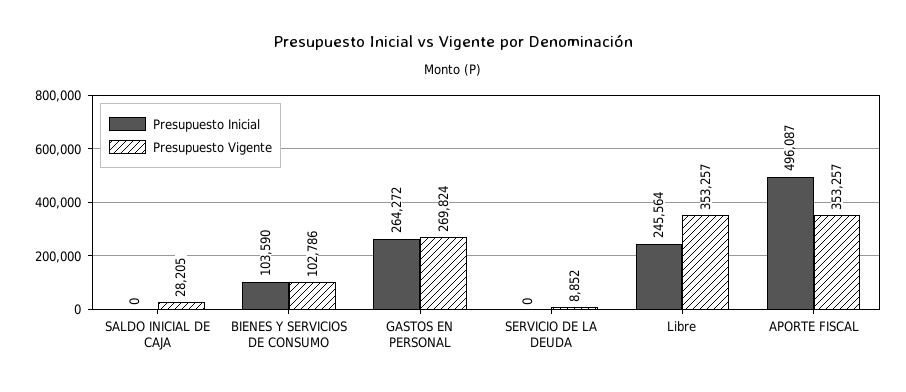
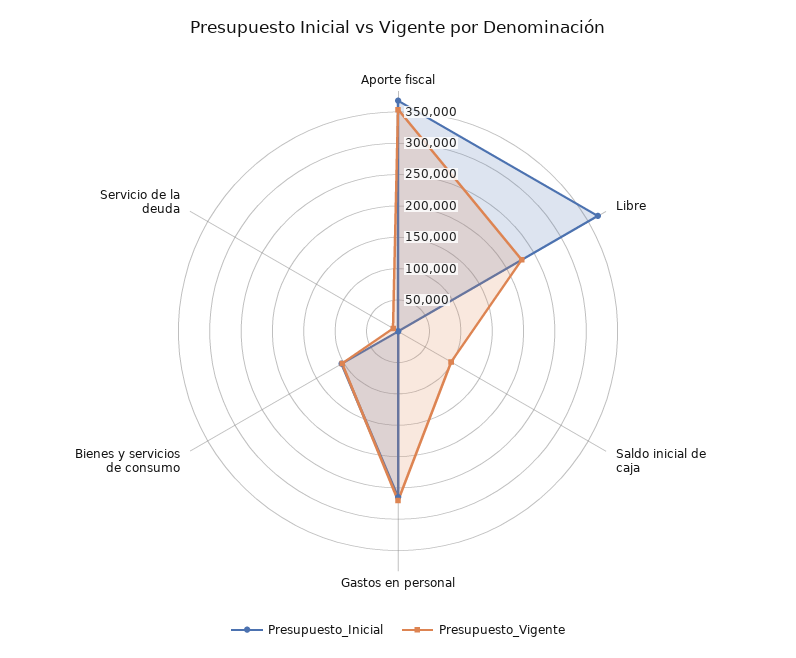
  {
    "Presupuesto Inicial": {
      "SALDO INICIAL DE CAJA": 0,
      "BIENES Y SERVICIOS DE CONSUMO": 103590,
      "GASTOS EN PERSONAL": 264272,
      "SERVICIO DE LA DEUDA": 0,
-     "Libre": 245564,
+     "Libre": 375000,
-     "APORTE FISCAL": 496087
+     "APORTE FISCAL": 375000
    },
    "Presupuesto Vigente": {
-     "SALDO INICIAL DE CAJA": 28205,
+     "SALDO INICIAL DE CAJA": 100000,
      "BIENES Y SERVICIOS DE CONSUMO": 102786,
      "GASTOS EN PERSONAL": 269824,
      "SERVICIO DE LA DEUDA": 8852,
-     "Libre": 353257,
+     "Libre": 225000,
      "APORTE FISCAL": 353257
    }
  }

